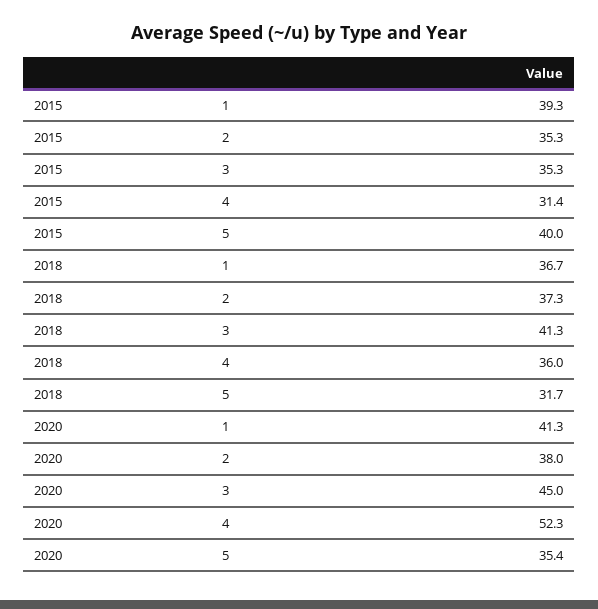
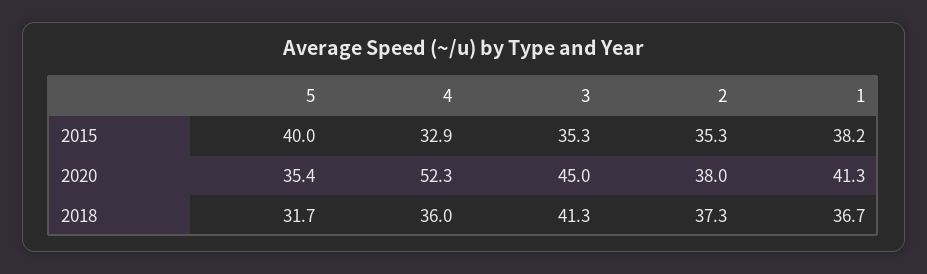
  {
    "2015": {
-     "1": 39.3,
+     "1": 38.2,
      "2": 35.3,
      "3": 35.3,
-     "4": 31.4,
+     "4": 32.9,
      "5": 40
    },
    "2018": {
      "1": 36.7,
      "2": 37.3,
      "3": 41.3,
      "4": 36,
      "5": 31.7
    },
    "2020": {
      "1": 41.3,
      "2": 38,
      "3": 45,
      "4": 52.3,
      "5": 35.4
    }
  }

